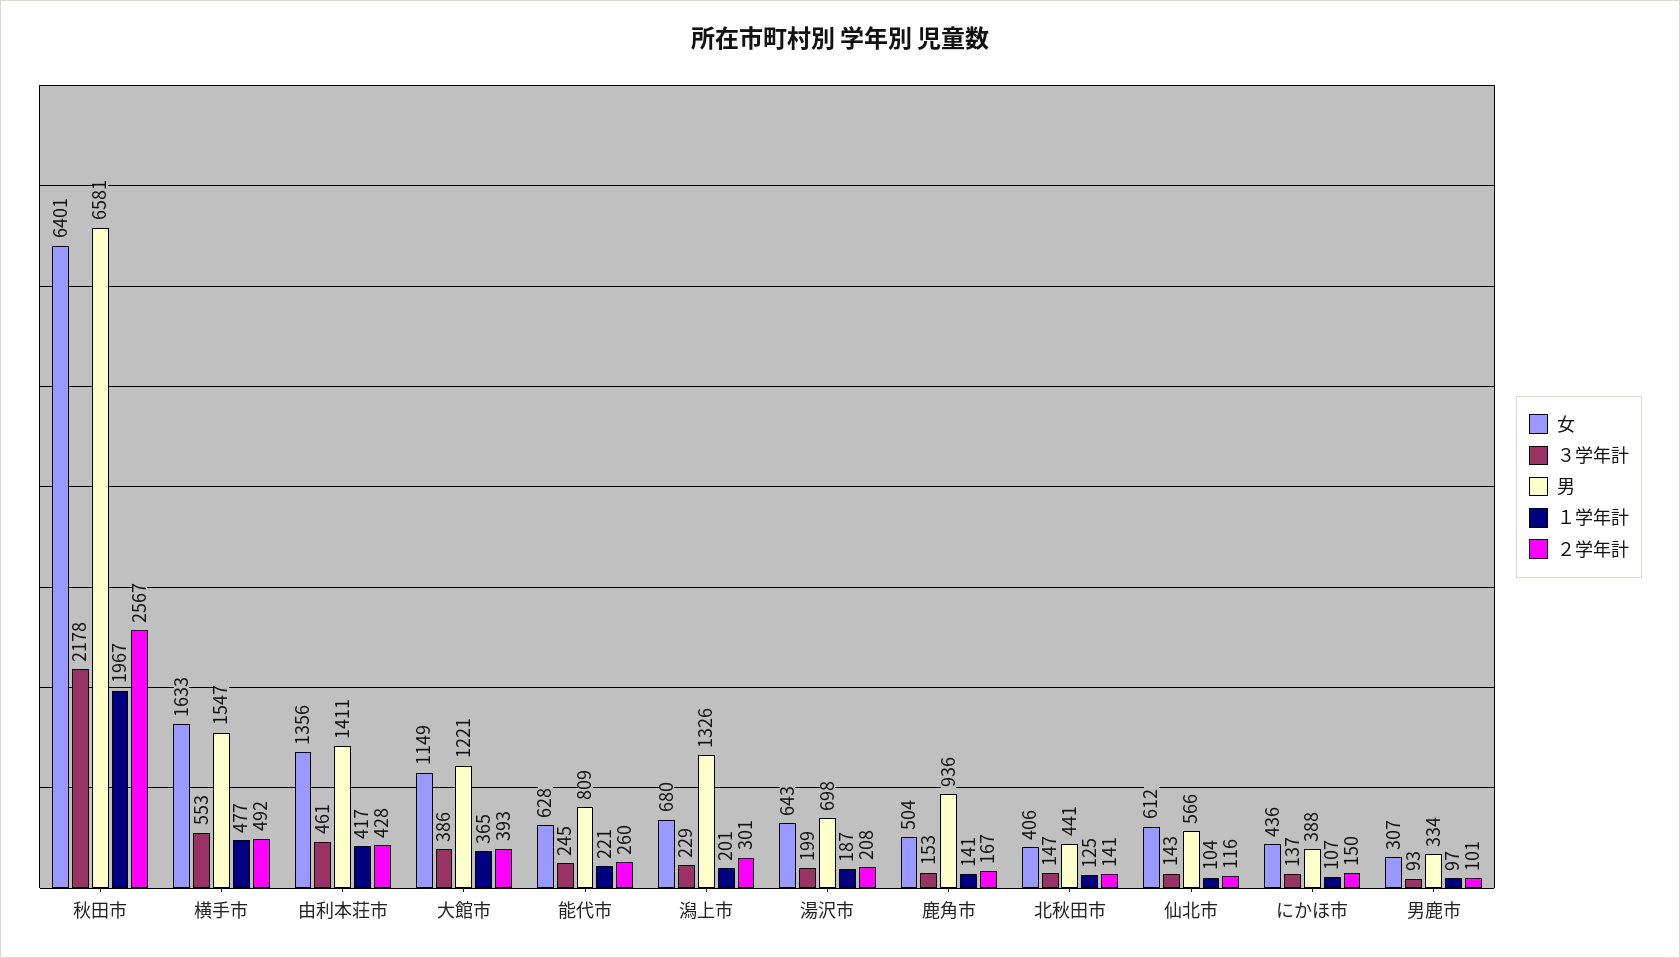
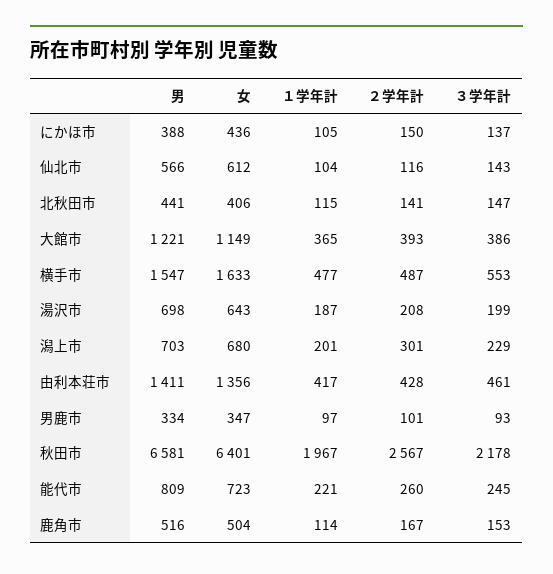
  {
    "女": {
      "秋田市": 6401,
      "横手市": 1633,
      "由利本荘市": 1356,
      "大館市": 1149,
-     "能代市": 628,
+     "能代市": 723,
      "潟上市": 680,
      "湯沢市": 643,
      "鹿角市": 504,
      "北秋田市": 406,
      "仙北市": 612,
      "にかほ市": 436,
-     "男鹿市": 307
+     "男鹿市": 347
    },
    "３学年計": {
      "秋田市": 2178,
      "横手市": 553,
      "由利本荘市": 461,
      "大館市": 386,
      "能代市": 245,
      "潟上市": 229,
      "湯沢市": 199,
      "鹿角市": 153,
      "北秋田市": 147,
      "仙北市": 143,
      "にかほ市": 137,
      "男鹿市": 93
    },
    "男": {
      "秋田市": 6581,
      "横手市": 1547,
      "由利本荘市": 1411,
      "大館市": 1221,
      "能代市": 809,
-     "潟上市": 1326,
+     "潟上市": 703,
      "湯沢市": 698,
-     "鹿角市": 936,
+     "鹿角市": 516,
      "北秋田市": 441,
      "仙北市": 566,
      "にかほ市": 388,
      "男鹿市": 334
    },
    "１学年計": {
      "秋田市": 1967,
      "横手市": 477,
      "由利本荘市": 417,
      "大館市": 365,
      "能代市": 221,
      "潟上市": 201,
      "湯沢市": 187,
-     "鹿角市": 141,
+     "鹿角市": 114,
-     "北秋田市": 125,
+     "北秋田市": 115,
      "仙北市": 104,
-     "にかほ市": 107,
+     "にかほ市": 105,
      "男鹿市": 97
    },
    "２学年計": {
      "秋田市": 2567,
-     "横手市": 492,
+     "横手市": 487,
      "由利本荘市": 428,
      "大館市": 393,
      "能代市": 260,
      "潟上市": 301,
      "湯沢市": 208,
      "鹿角市": 167,
      "北秋田市": 141,
      "仙北市": 116,
      "にかほ市": 150,
      "男鹿市": 101
    }
  }

